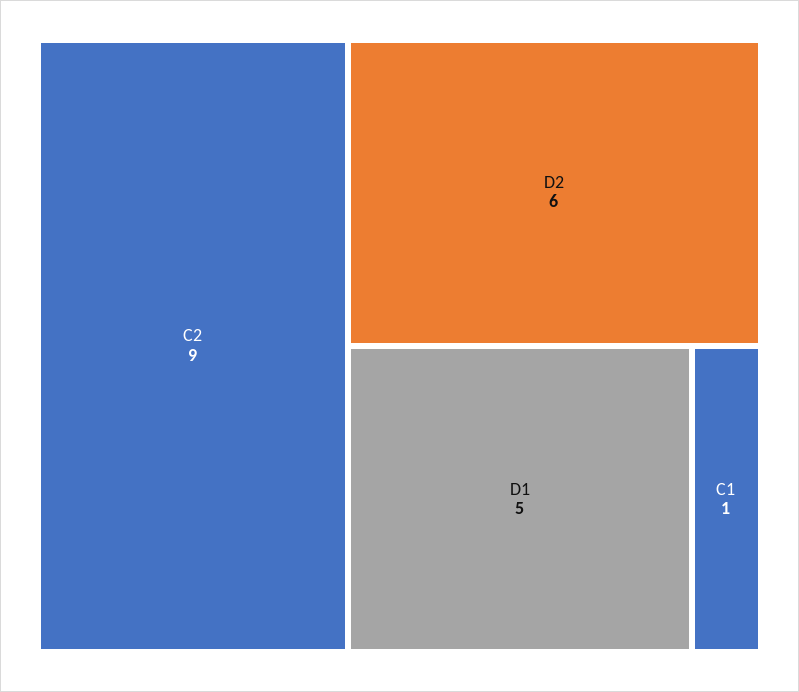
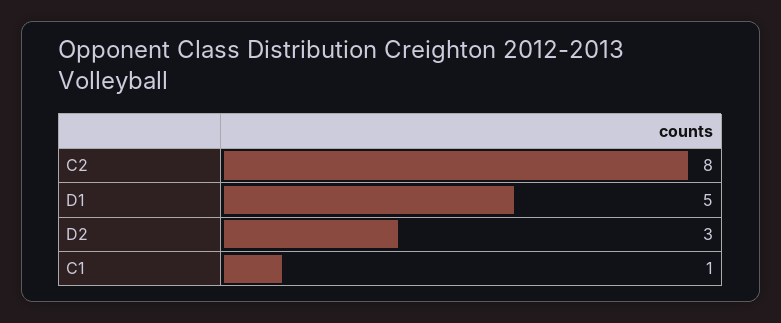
  {
-   "C2": 9,
+   "C2": 8,
-   "D2": 6,
+   "D2": 3,
    "D1": 5,
    "C1": 1
  }

